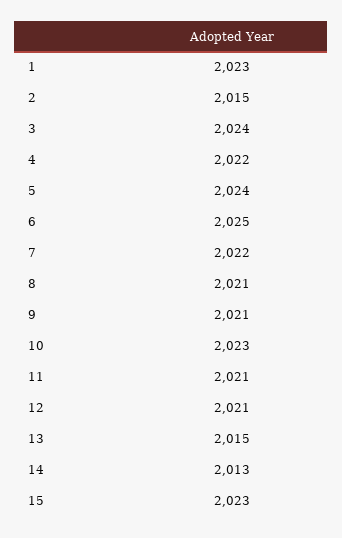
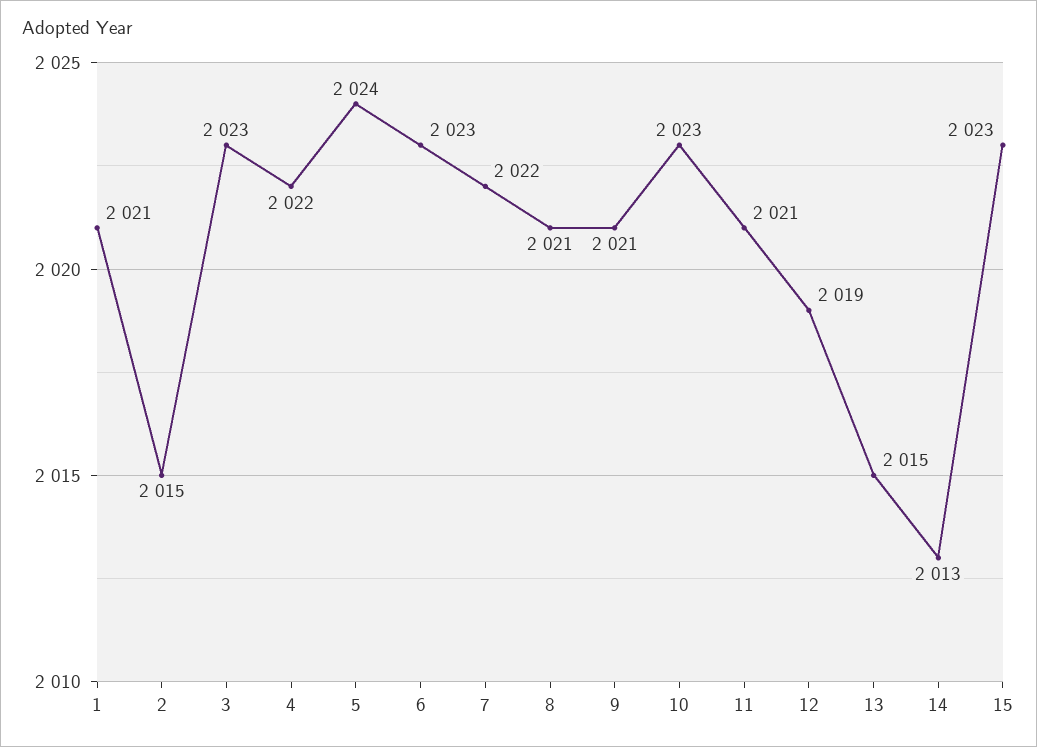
  {
-   "1": 2023,
+   "1": 2021,
    "2": 2015,
-   "3": 2024,
+   "3": 2023,
    "4": 2022,
    "5": 2024,
-   "6": 2025,
+   "6": 2023,
    "7": 2022,
    "8": 2021,
    "9": 2021,
    "10": 2023,
    "11": 2021,
-   "12": 2021,
+   "12": 2019,
    "13": 2015,
    "14": 2013,
    "15": 2023
  }

